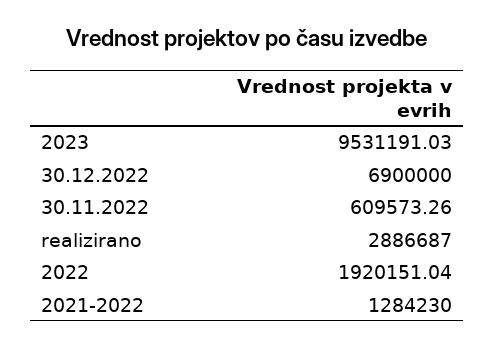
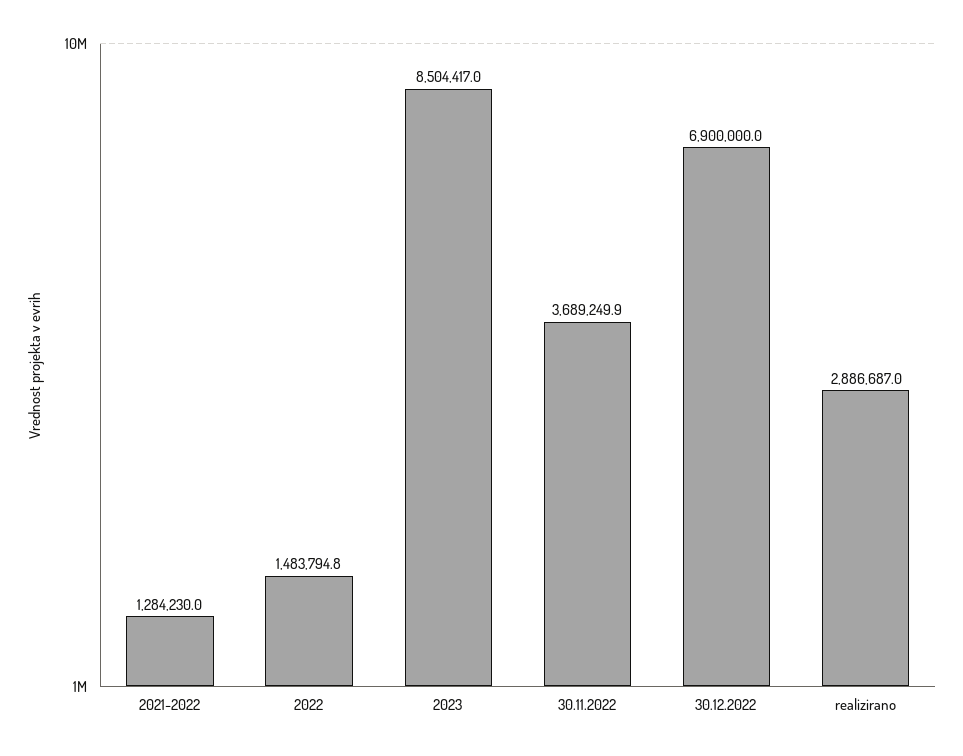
  {
-   "2023": 9531191.03,
+   "2023": 8504417,
    "30.12.2022": 6900000,
-   "30.11.2022": 609573.26,
+   "30.11.2022": 3689249.9,
    "realizirano": 2886687,
-   "2022": 1920151.04,
+   "2022": 1483794.8,
    "2021-2022": 1284230
  }

